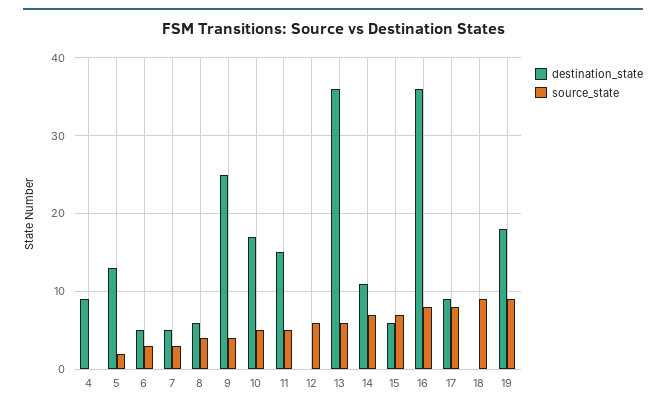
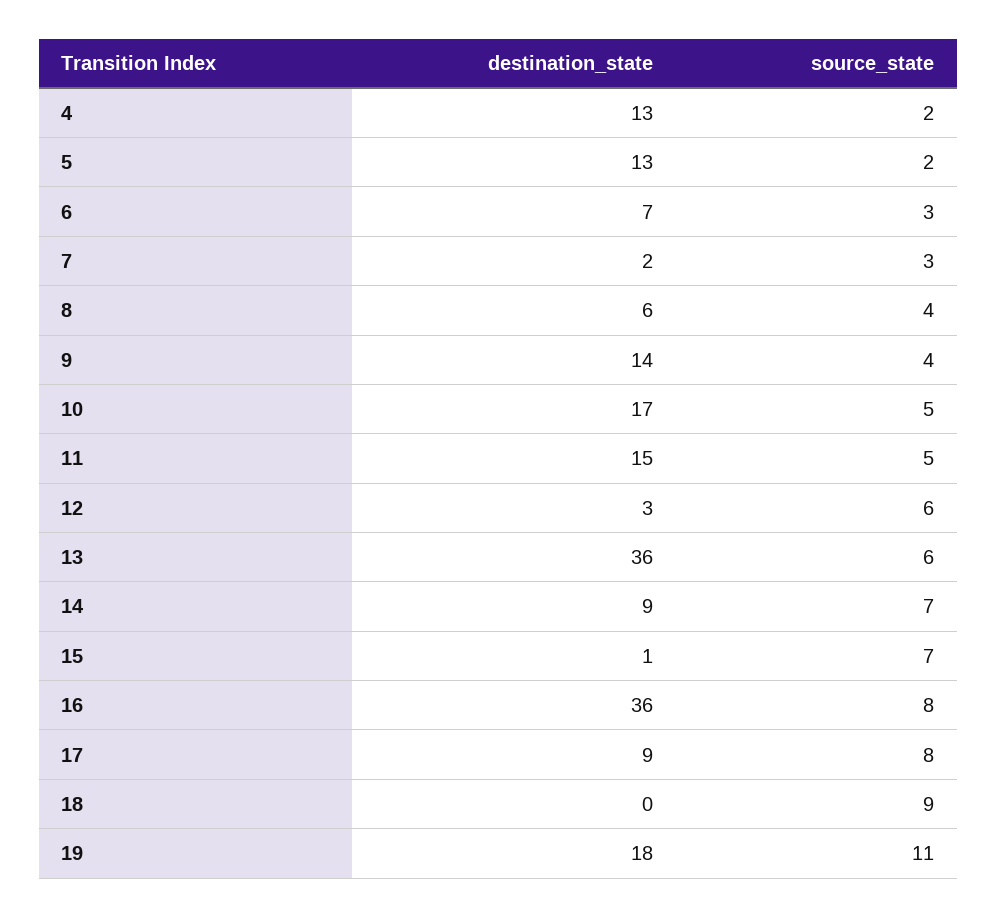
  {
    "destination_state": {
-     "4": 9,
+     "4": 13,
      "5": 13,
-     "6": 5,
+     "6": 7,
-     "7": 5,
+     "7": 2,
      "8": 6,
-     "9": 25,
+     "9": 14,
      "10": 17,
      "11": 15,
-     "12": 0,
+     "12": 3,
      "13": 36,
-     "14": 11,
+     "14": 9,
-     "15": 6,
+     "15": 1,
      "16": 36,
      "17": 9,
      "18": 0,
      "19": 18
    },
    "source_state": {
-     "4": 0,
+     "4": 2,
      "5": 2,
      "6": 3,
      "7": 3,
      "8": 4,
      "9": 4,
      "10": 5,
      "11": 5,
      "12": 6,
      "13": 6,
      "14": 7,
      "15": 7,
      "16": 8,
      "17": 8,
      "18": 9,
-     "19": 9
+     "19": 11
    }
  }

